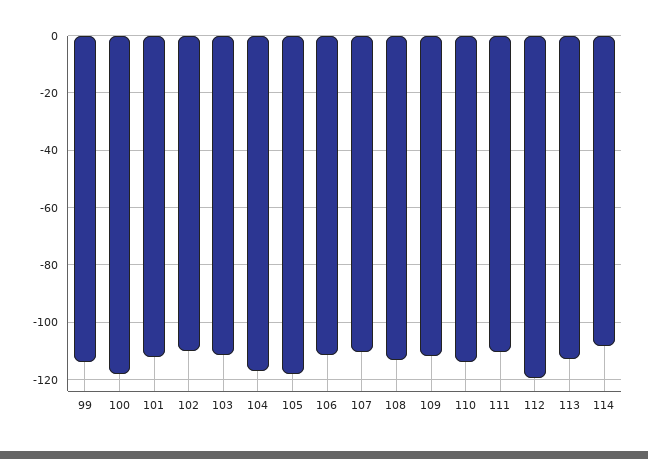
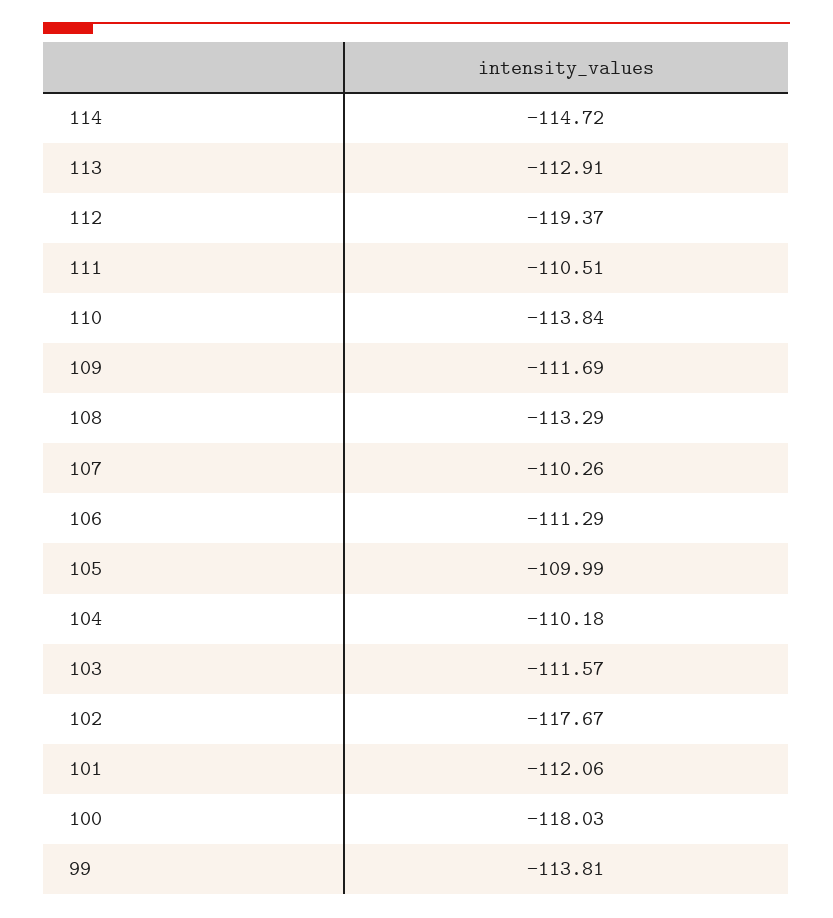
  {
    "99": -113.81,
    "100": -118.03,
    "101": -112.06,
-   "102": -110,
+   "102": -117.67,
    "103": -111.57,
-   "104": -117.5,
+   "104": -110.18,
-   "105": -117.5,
+   "105": -109.99,
    "106": -111.29,
    "107": -110.26,
    "108": -113.29,
    "109": -111.69,
    "110": -113.84,
    "111": -110.51,
    "112": -119.37,
    "113": -112.91,
-   "114": -107.5
+   "114": -114.72
  }

